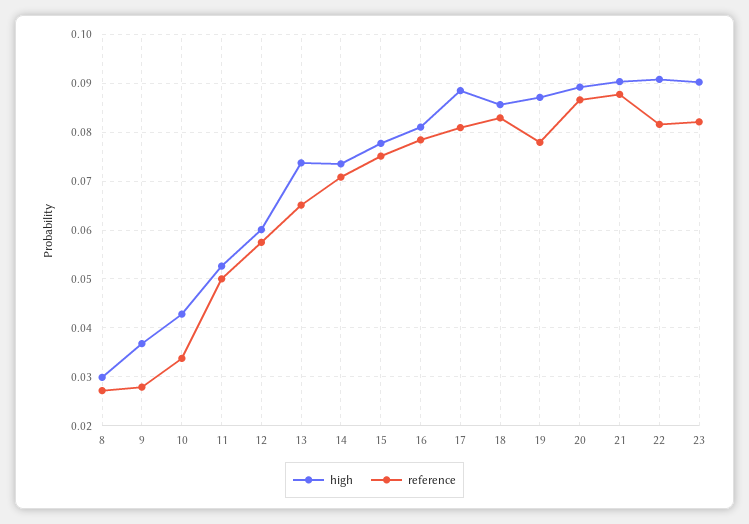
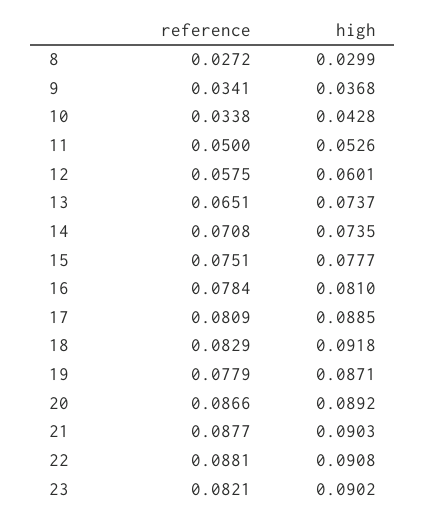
  {
    "high": {
      "8": 0.0299,
      "9": 0.0368,
      "10": 0.0428,
      "11": 0.0526,
      "12": 0.0601,
      "13": 0.0737,
      "14": 0.0735,
      "15": 0.0777,
      "16": 0.081,
      "17": 0.0885,
-     "18": 0.086,
+     "18": 0.0918,
      "19": 0.0871,
      "20": 0.0892,
      "21": 0.0903,
      "22": 0.0908,
      "23": 0.0902
    },
    "reference": {
      "8": 0.0272,
-     "9": 0.028,
+     "9": 0.0341,
      "10": 0.0338,
      "11": 0.05,
      "12": 0.0575,
      "13": 0.0651,
      "14": 0.0708,
      "15": 0.0751,
      "16": 0.0784,
      "17": 0.0809,
      "18": 0.0829,
      "19": 0.0779,
      "20": 0.0866,
      "21": 0.0877,
-     "22": 0.082,
+     "22": 0.0881,
      "23": 0.0821
    }
  }

